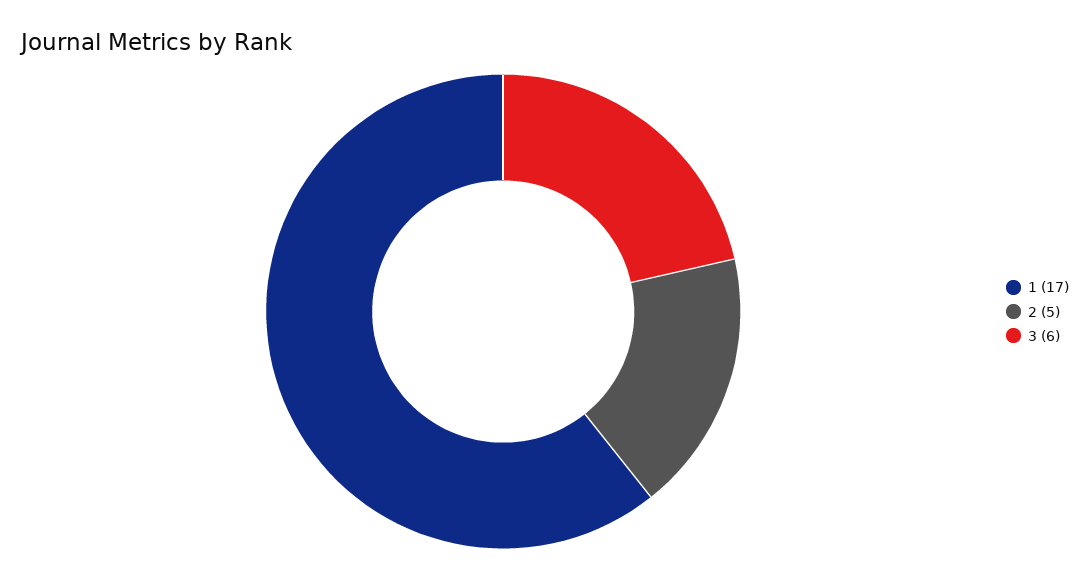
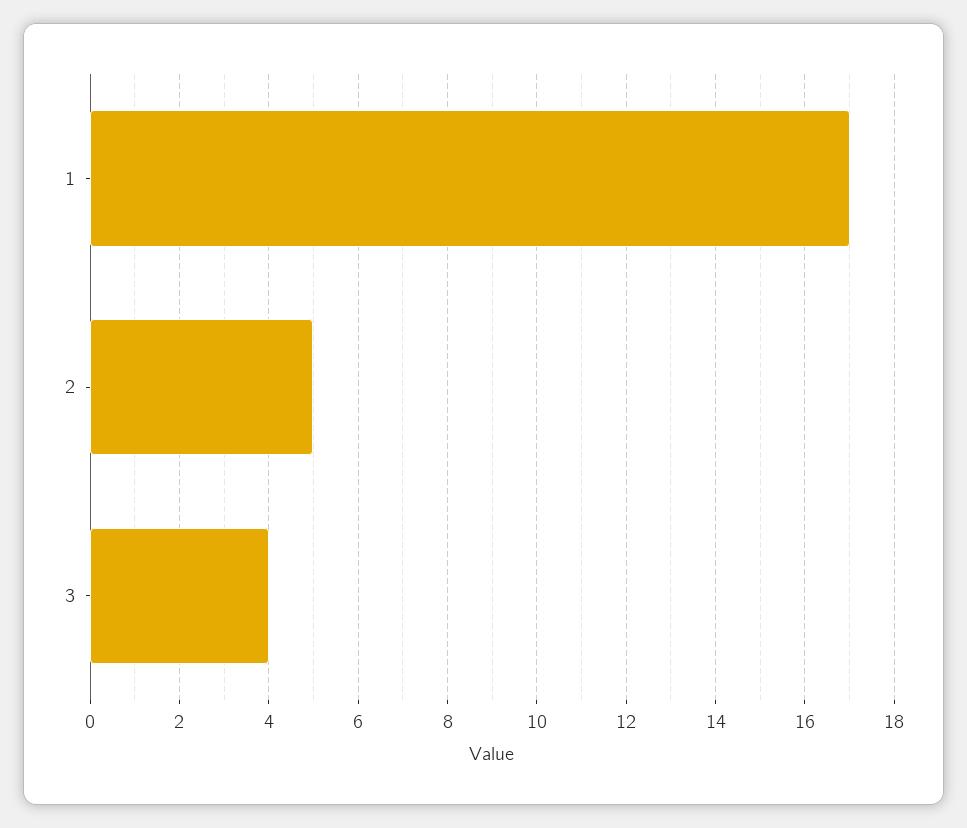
  {
    "1": 17,
    "2": 5,
-   "3": 6
+   "3": 4
  }

